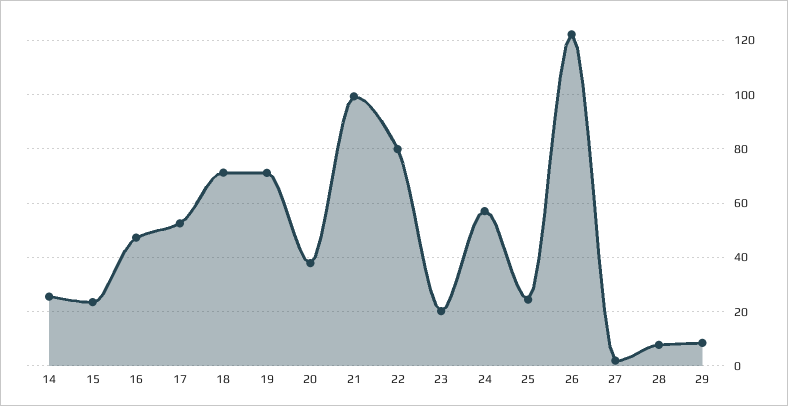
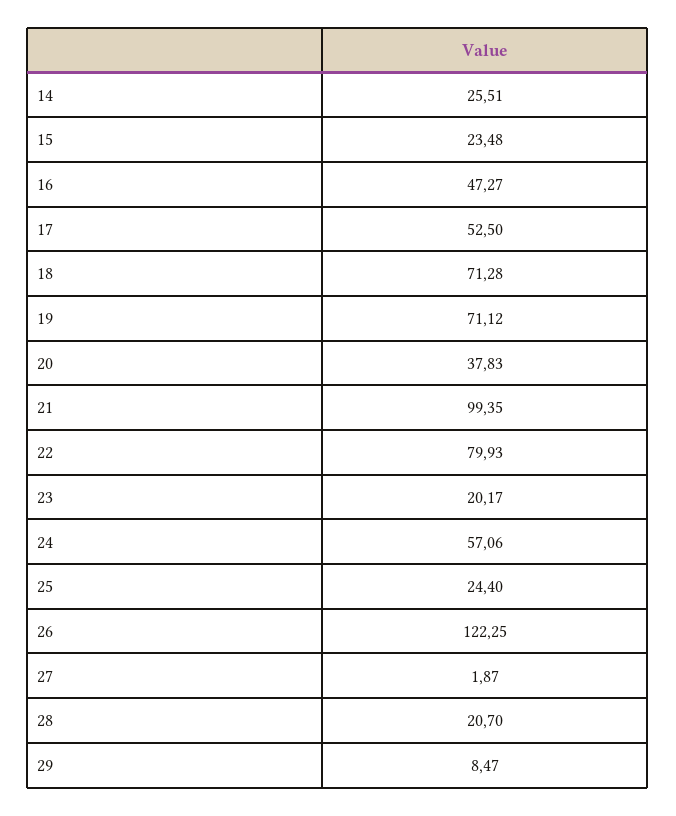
  {
    "14": 25.51,
    "15": 23.48,
    "16": 47.27,
    "17": 52.5,
    "18": 71.28,
    "19": 71.12,
    "20": 37.83,
    "21": 99.35,
    "22": 79.93,
    "23": 20.17,
    "24": 57.06,
    "25": 24.4,
    "26": 122.25,
    "27": 1.87,
-   "28": 7.5,
+   "28": 20.7,
    "29": 8.47
  }

